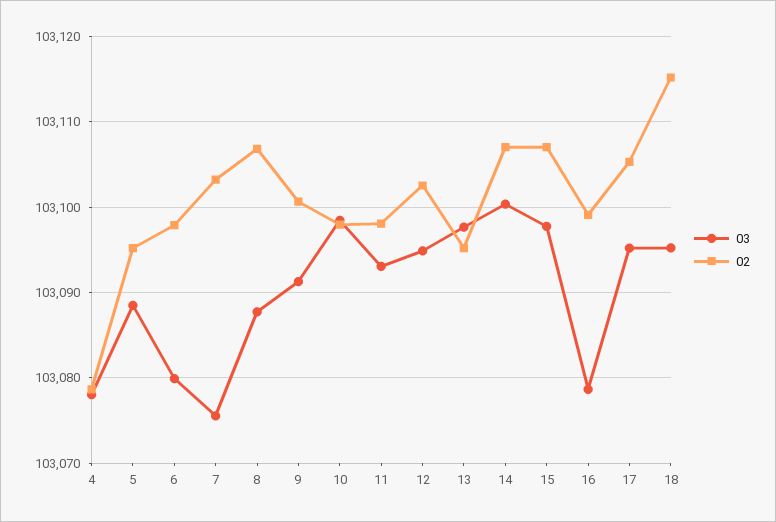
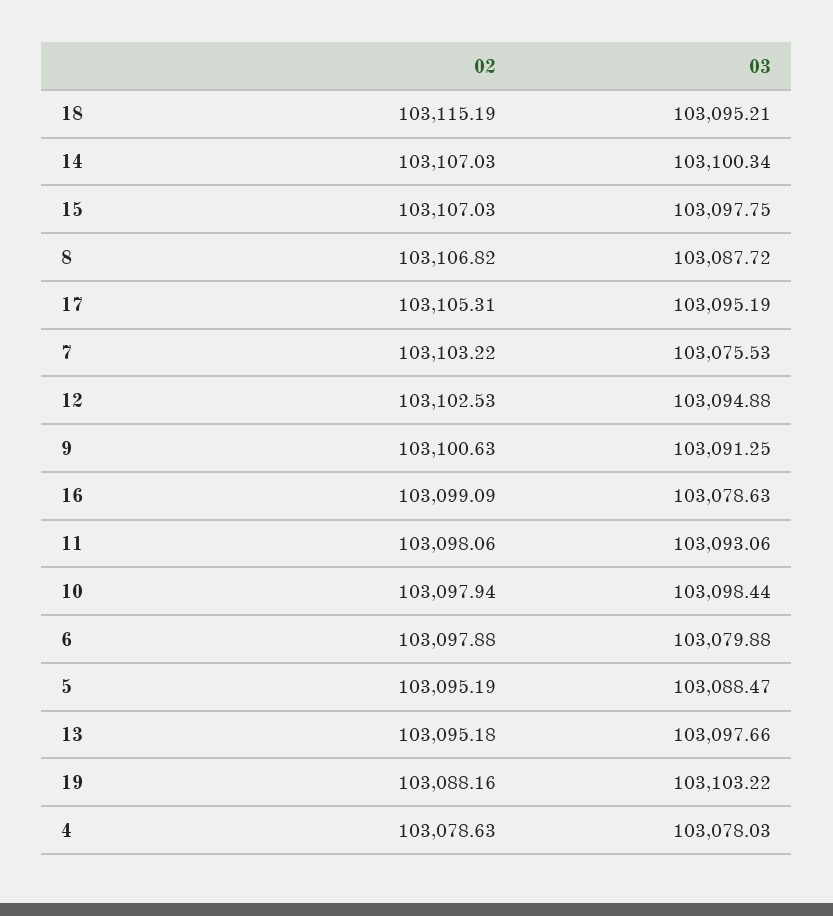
  {
    "03": {
      "4": 103078.03,
      "5": 103088.47,
      "6": 103079.88,
      "7": 103075.53,
      "8": 103087.72,
      "9": 103091.25,
      "10": 103098.44,
      "11": 103093.06,
      "12": 103094.88,
      "13": 103097.66,
      "14": 103100.34,
      "15": 103097.75,
      "16": 103078.63,
      "17": 103095.19,
-     "18": 103095.21
+     "18": 103095.21,
+     "19": 103103.22
    },
    "02": {
      "4": 103078.63,
      "5": 103095.19,
      "6": 103097.88,
      "7": 103103.22,
      "8": 103106.82,
      "9": 103100.63,
      "10": 103097.94,
      "11": 103098.06,
      "12": 103102.53,
      "13": 103095.18,
      "14": 103107.03,
      "15": 103107.03,
      "16": 103099.09,
      "17": 103105.31,
-     "18": 103115.19
+     "18": 103115.19,
+     "19": 103088.16
    }
  }

